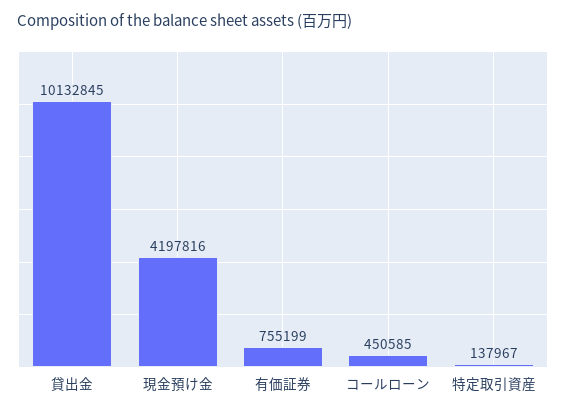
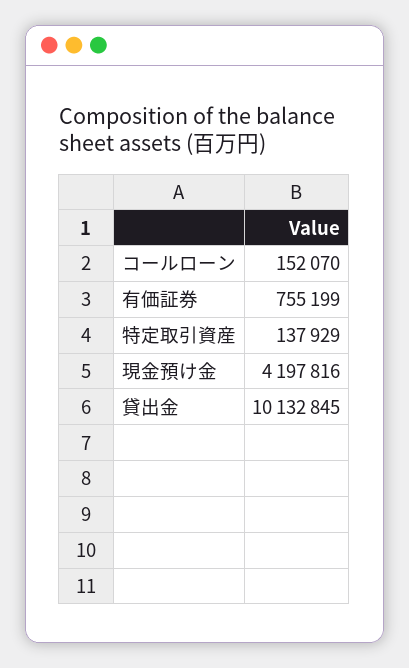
  {
    "貸出金": 10132845,
    "現金預け金": 4197816,
    "有価証券": 755199,
-   "コールローン": 450585,
+   "コールローン": 152070,
-   "特定取引資産": 137967
+   "特定取引資産": 137929
  }

